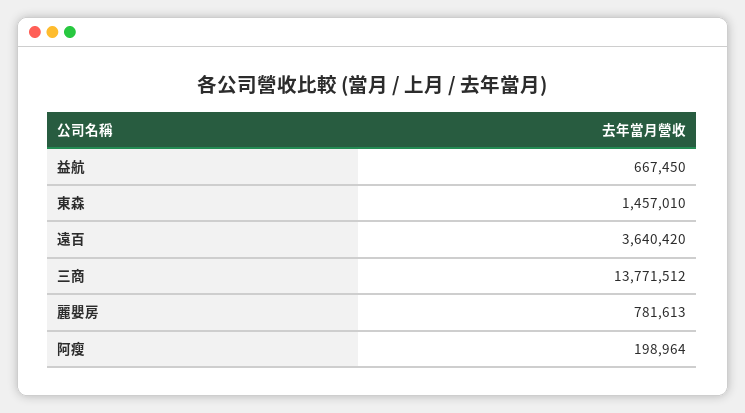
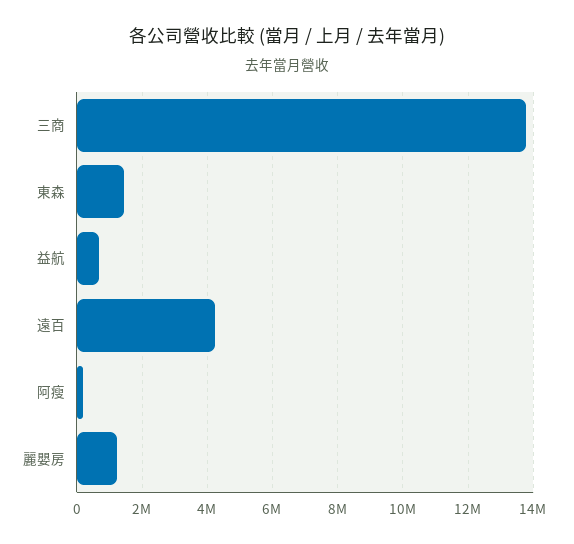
  {
    "益航": 667450,
    "東森": 1457010,
-   "遠百": 3640420,
+   "遠百": 4200000,
    "三商": 13771512,
-   "麗嬰房": 781613,
+   "麗嬰房": 1200000,
    "阿瘦": 198964
  }

